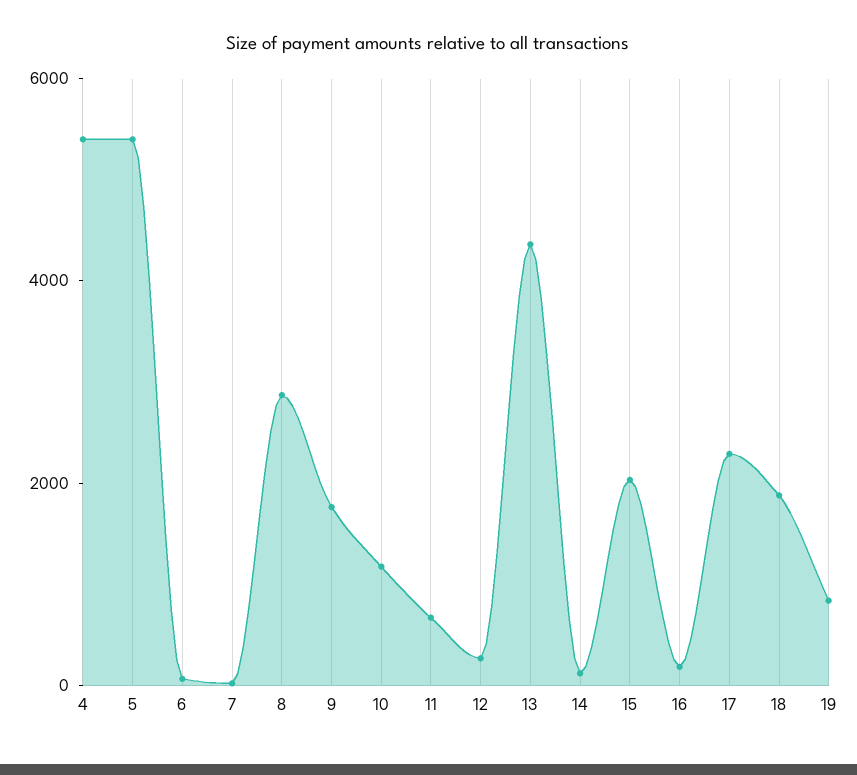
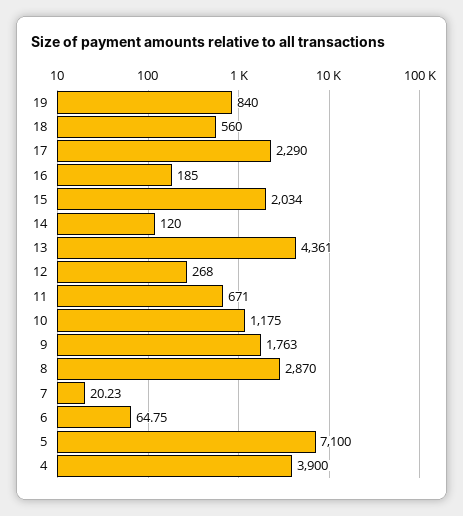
  {
-   "4": 5500,
+   "4": 3900,
-   "5": 5500,
+   "5": 7100,
    "6": 64.75,
    "7": 20.23,
    "8": 2870,
    "9": 1763,
    "10": 1175,
    "11": 671,
    "12": 268,
    "13": 4361,
    "14": 120,
    "15": 2034,
    "16": 185,
    "17": 2290,
-   "18": 2000,
+   "18": 560,
    "19": 840
  }

